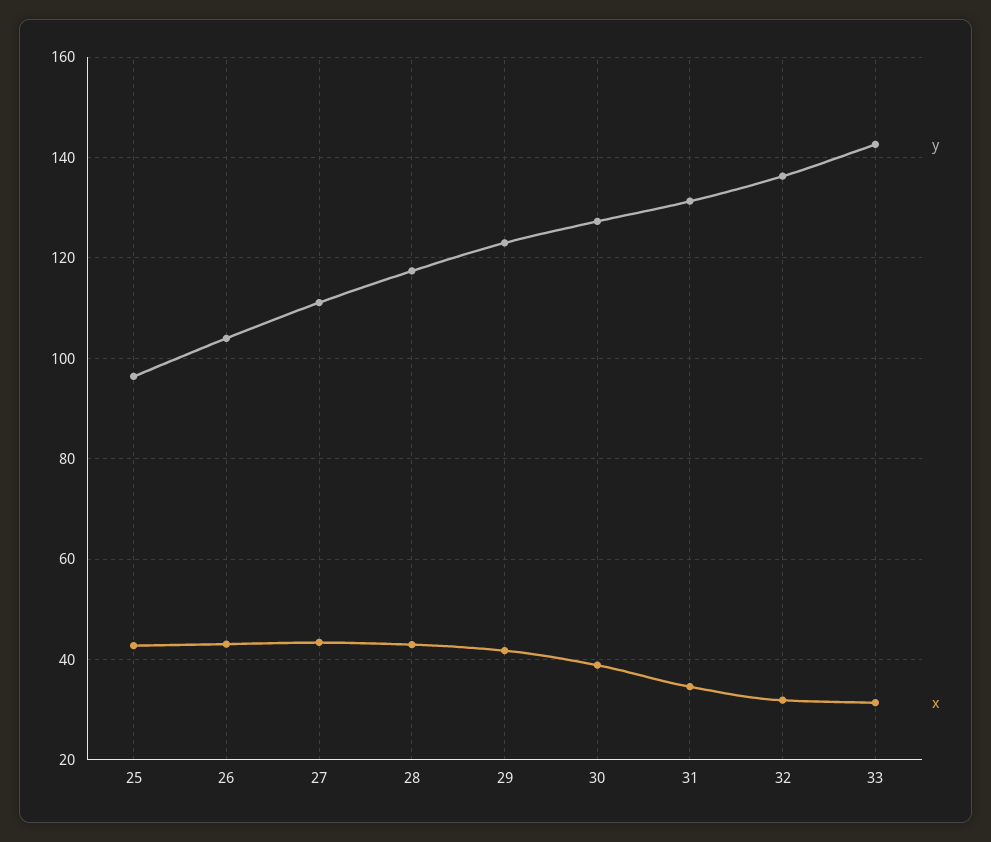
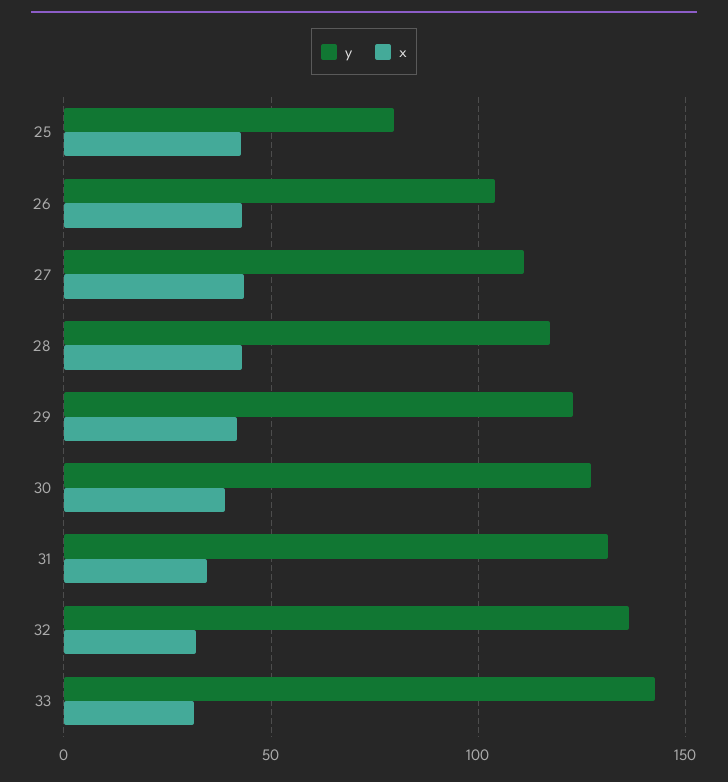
  {
    "y": {
-     "25": 96,
+     "25": 80,
      "26": 104,
      "27": 112,
      "28": 118,
      "29": 124,
      "30": 128,
      "31": 132,
      "32": 136,
      "33": 142
    },
    "x": {
      "25": 42,
      "26": 44,
      "27": 44,
      "28": 44,
      "29": 42,
      "30": 38,
      "31": 34,
      "32": 32,
      "33": 32
    }
  }

